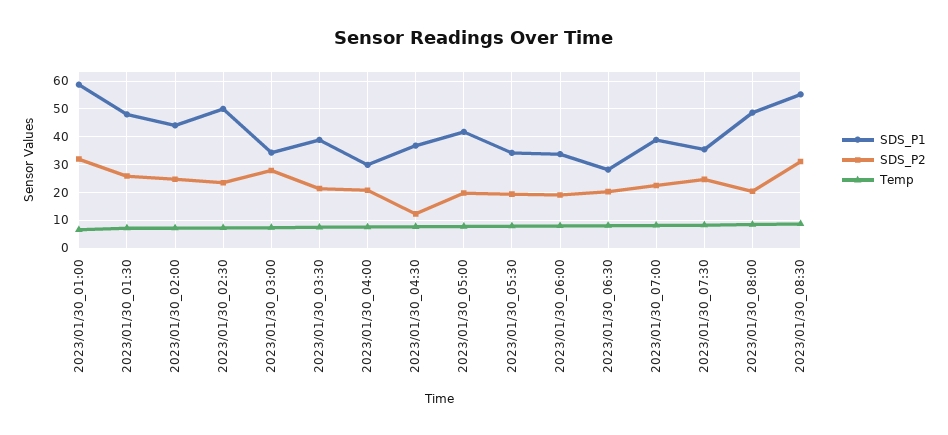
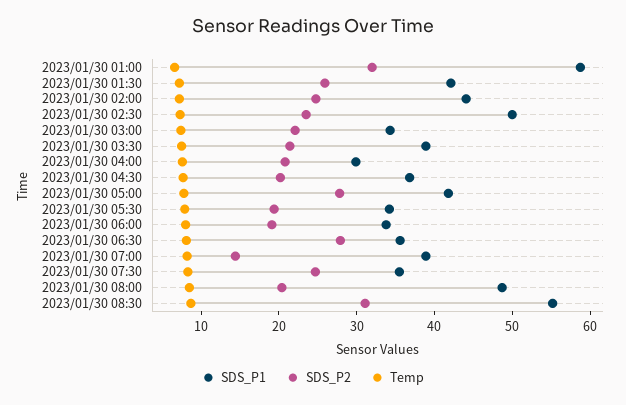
  {
    "SDS_P1": {
      "2023/01/30_01:00": 58,
-     "2023/01/30_01:30": 47.5,
+     "2023/01/30_01:30": 42,
      "2023/01/30_02:00": 44,
      "2023/01/30_02:30": 50,
      "2023/01/30_03:00": 34,
      "2023/01/30_03:30": 38,
      "2023/01/30_04:00": 30,
      "2023/01/30_04:30": 36,
      "2023/01/30_05:00": 42,
      "2023/01/30_05:30": 34,
      "2023/01/30_06:00": 34,
-     "2023/01/30_06:30": 27.5,
+     "2023/01/30_06:30": 36,
      "2023/01/30_07:00": 38,
      "2023/01/30_07:30": 36,
      "2023/01/30_08:00": 48,
      "2023/01/30_08:30": 56
    },
    "SDS_P2": {
      "2023/01/30_01:00": 32,
      "2023/01/30_01:30": 26,
      "2023/01/30_02:00": 24,
      "2023/01/30_02:30": 24,
-     "2023/01/30_03:00": 27.5,
+     "2023/01/30_03:00": 22,
      "2023/01/30_03:30": 22,
      "2023/01/30_04:00": 20,
-     "2023/01/30_04:30": 12.5,
+     "2023/01/30_04:30": 20,
-     "2023/01/30_05:00": 20,
+     "2023/01/30_05:00": 28,
      "2023/01/30_05:30": 20,
      "2023/01/30_06:00": 20,
-     "2023/01/30_06:30": 20,
+     "2023/01/30_06:30": 28,
-     "2023/01/30_07:00": 22.5,
+     "2023/01/30_07:00": 14,
      "2023/01/30_07:30": 24,
      "2023/01/30_08:00": 20,
      "2023/01/30_08:30": 32
    },
    "Temp": {
      "2023/01/30_01:00": 6,
      "2023/01/30_01:30": 8,
      "2023/01/30_02:00": 8,
      "2023/01/30_02:30": 8,
      "2023/01/30_03:00": 8,
      "2023/01/30_03:30": 8,
      "2023/01/30_04:00": 8,
      "2023/01/30_04:30": 8,
      "2023/01/30_05:00": 8,
      "2023/01/30_05:30": 8,
      "2023/01/30_06:00": 8,
      "2023/01/30_06:30": 8,
      "2023/01/30_07:00": 8,
      "2023/01/30_07:30": 8,
      "2023/01/30_08:00": 8,
      "2023/01/30_08:30": 8
    }
  }

